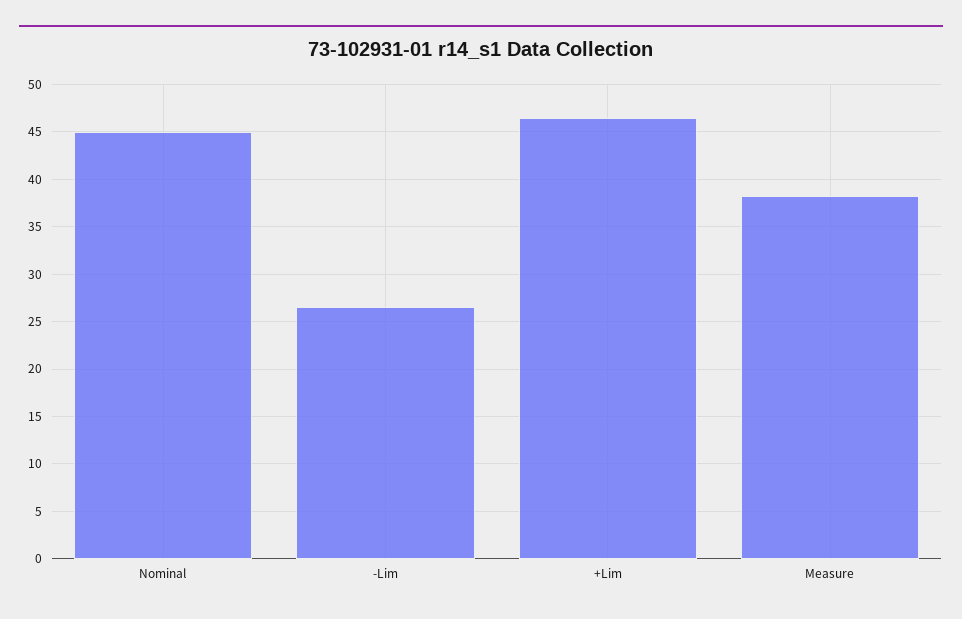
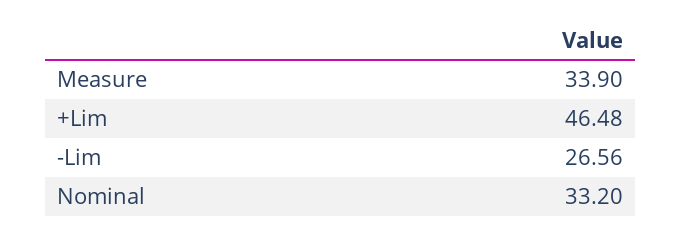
  {
-   "Nominal": 45,
+   "Nominal": 33.2,
    "-Lim": 26.56,
    "+Lim": 46.48,
-   "Measure": 38
+   "Measure": 33.9
  }

